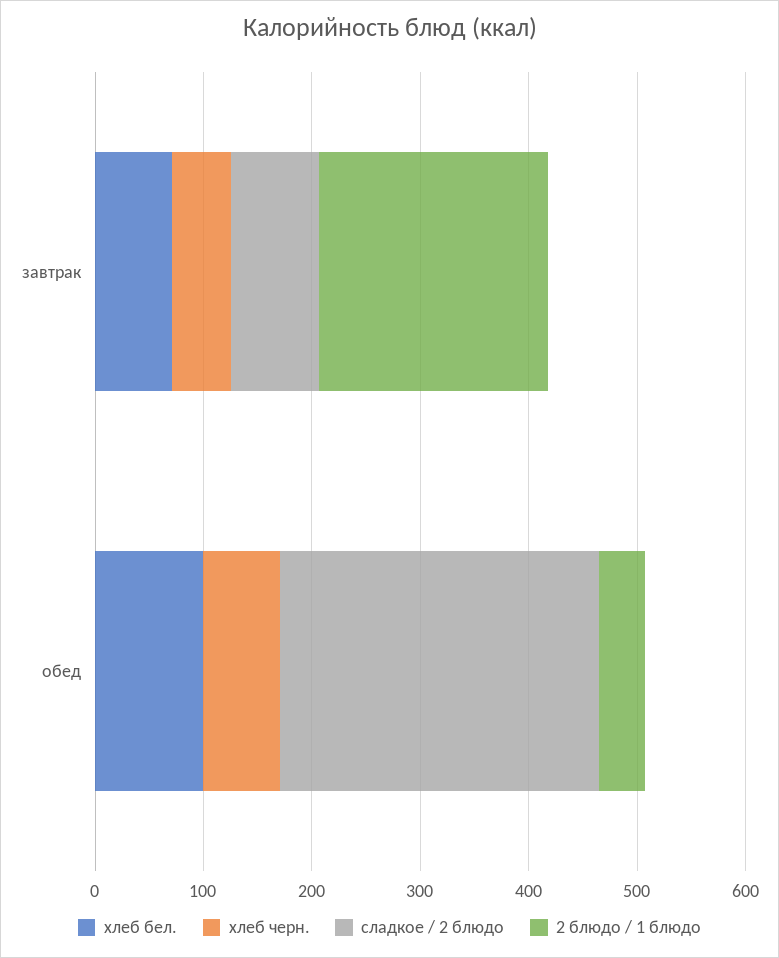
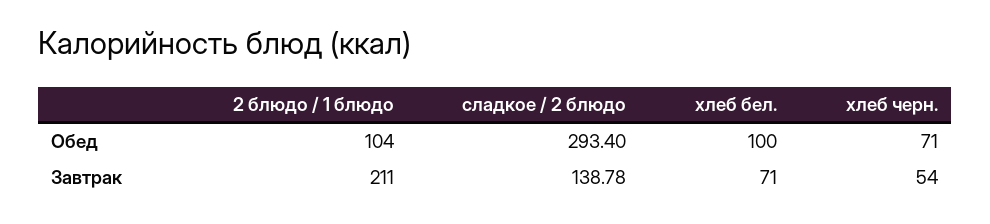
  {
    "хлеб бел.": {
      "завтрак": 71,
      "обед": 100
    },
    "хлеб черн.": {
      "завтрак": 54,
      "обед": 71
    },
    "сладкое / 2 блюдо": {
-     "завтрак": 80,
+     "завтрак": 138.78,
      "обед": 293.4
    },
    "2 блюдо / 1 блюдо": {
      "завтрак": 211,
-     "обед": 40
+     "обед": 104
    }
  }

